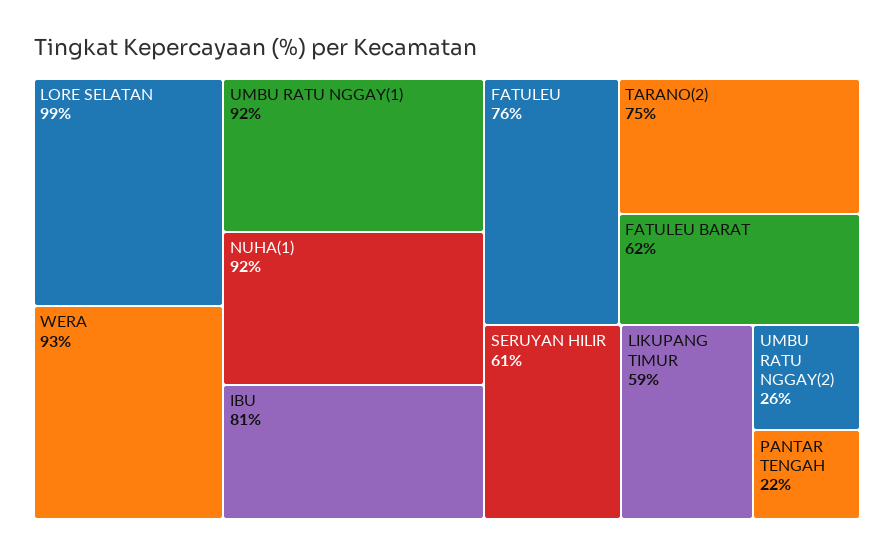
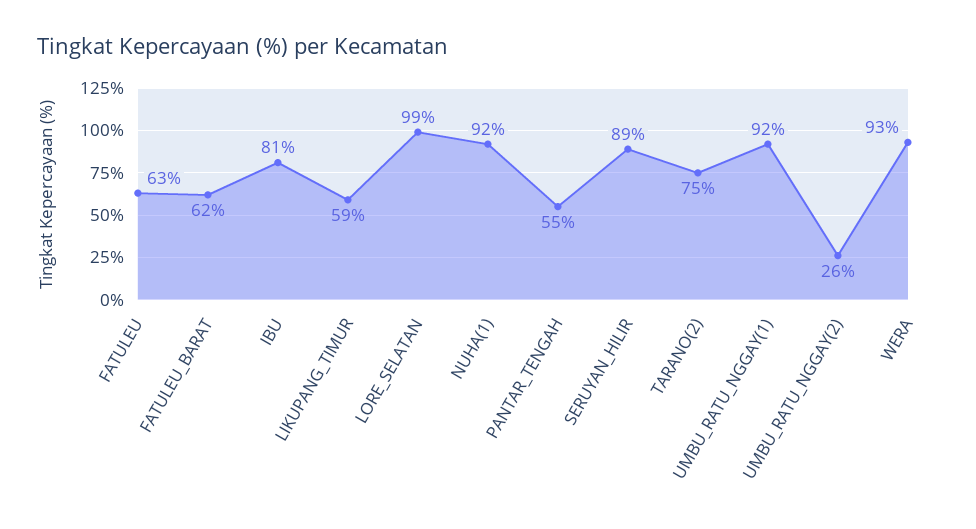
  {
    "LORE SELATAN": 99,
    "WERA": 93,
    "UMBU RATU NGGAY(1)": 92,
    "NUHA(1)": 92,
    "IBU": 81,
-   "FATULEU": 76,
+   "FATULEU": 63,
    "TARANO(2)": 75,
    "FATULEU BARAT": 62,
-   "SERUYAN HILIR": 61,
+   "SERUYAN HILIR": 89,
    "LIKUPANG TIMUR": 59,
    "UMBU RATU NGGAY(2)": 26,
-   "PANTAR TENGAH": 22
+   "PANTAR TENGAH": 55
  }

